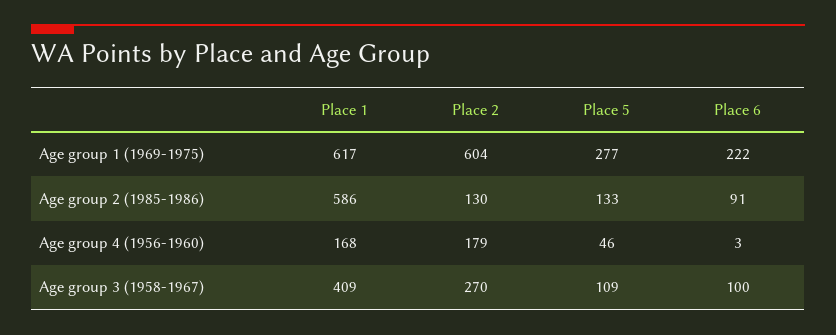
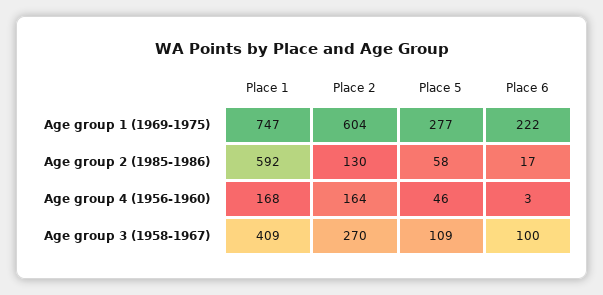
  {
    "Place 1": {
-     "Age group 1 (1969-1975)": 617,
+     "Age group 1 (1969-1975)": 747,
-     "Age group 2 (1985-1986)": 586,
+     "Age group 2 (1985-1986)": 592,
      "Age group 4 (1956-1960)": 168,
      "Age group 3 (1958-1967)": 409
    },
    "Place 2": {
      "Age group 1 (1969-1975)": 604,
      "Age group 2 (1985-1986)": 130,
-     "Age group 4 (1956-1960)": 179,
+     "Age group 4 (1956-1960)": 164,
      "Age group 3 (1958-1967)": 270
    },
    "Place 5": {
      "Age group 1 (1969-1975)": 277,
-     "Age group 2 (1985-1986)": 133,
+     "Age group 2 (1985-1986)": 58,
      "Age group 4 (1956-1960)": 46,
      "Age group 3 (1958-1967)": 109
    },
    "Place 6": {
      "Age group 1 (1969-1975)": 222,
-     "Age group 2 (1985-1986)": 91,
+     "Age group 2 (1985-1986)": 17,
      "Age group 4 (1956-1960)": 3,
      "Age group 3 (1958-1967)": 100
    }
  }

